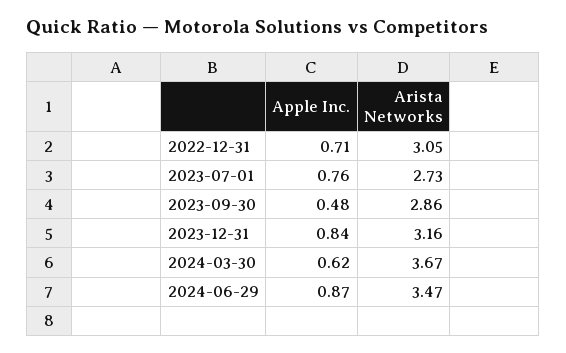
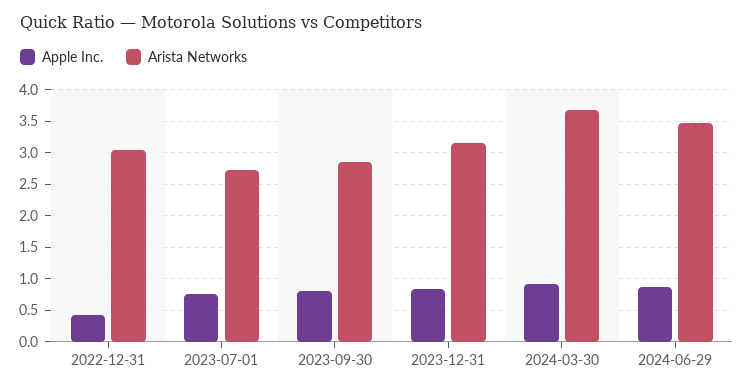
  {
    "Apple Inc.": {
-     "2022-12-31": 0.71,
+     "2022-12-31": 0.4,
      "2023-07-01": 0.76,
-     "2023-09-30": 0.48,
+     "2023-09-30": 0.8,
      "2023-12-31": 0.84,
-     "2024-03-30": 0.62,
+     "2024-03-30": 0.9,
      "2024-06-29": 0.87
    },
    "Arista Networks": {
      "2022-12-31": 3.05,
      "2023-07-01": 2.73,
      "2023-09-30": 2.86,
      "2023-12-31": 3.16,
      "2024-03-30": 3.67,
      "2024-06-29": 3.47
    }
  }

